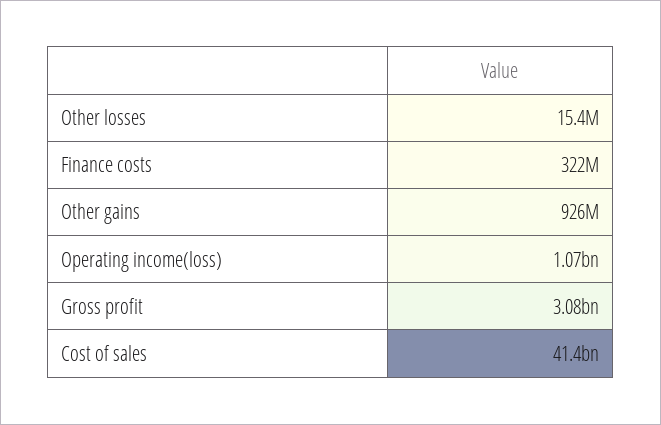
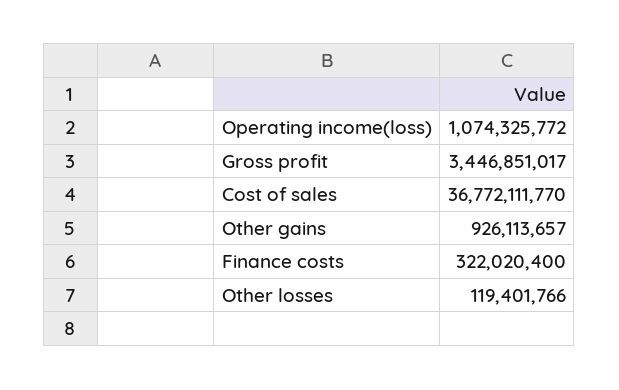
  {
-   "Other losses": 15400000,
+   "Other losses": 119401766,
    "Finance costs": 322020400,
    "Other gains": 926113657,
    "Operating income(loss)": 1074325772,
-   "Gross profit": 3080000000,
+   "Gross profit": 3446851017,
-   "Cost of sales": 41400000000
+   "Cost of sales": 36772111770
  }

